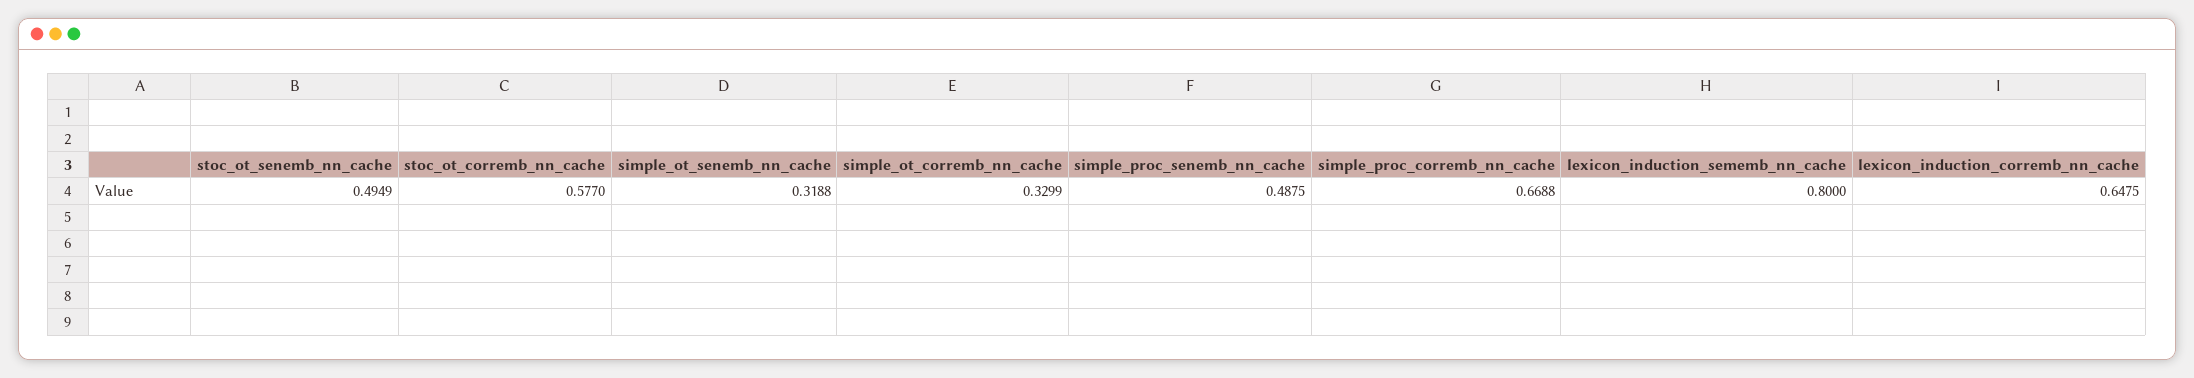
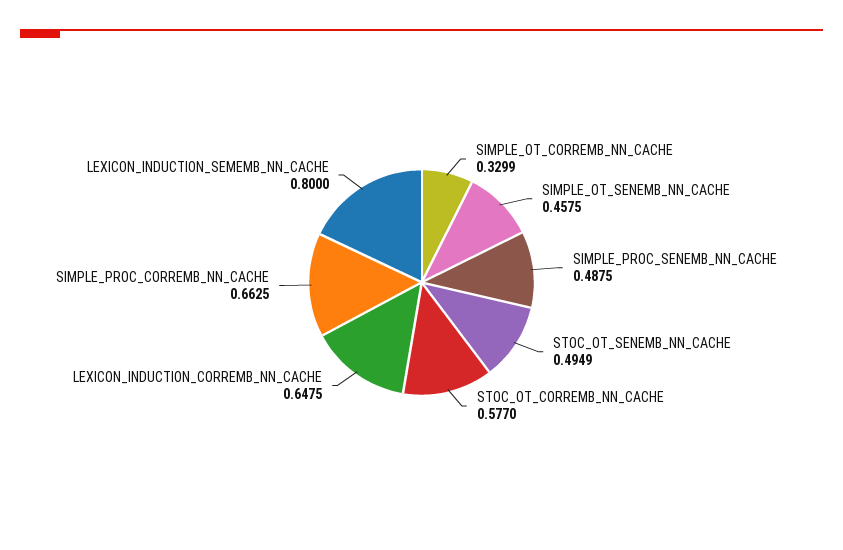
  {
    "stoc_ot_senemb_nn_cache": 0.4949,
    "stoc_ot_corremb_nn_cache": 0.577,
-   "simple_ot_senemb_nn_cache": 0.3188,
+   "simple_ot_senemb_nn_cache": 0.4575,
    "simple_ot_corremb_nn_cache": 0.3299,
    "simple_proc_senemb_nn_cache": 0.4875,
-   "simple_proc_corremb_nn_cache": 0.6688,
+   "simple_proc_corremb_nn_cache": 0.6625,
    "lexicon_induction_sememb_nn_cache": 0.8,
    "lexicon_induction_corremb_nn_cache": 0.6475
  }

